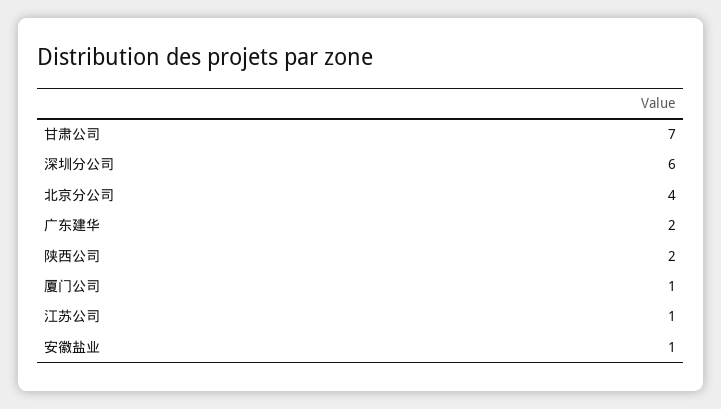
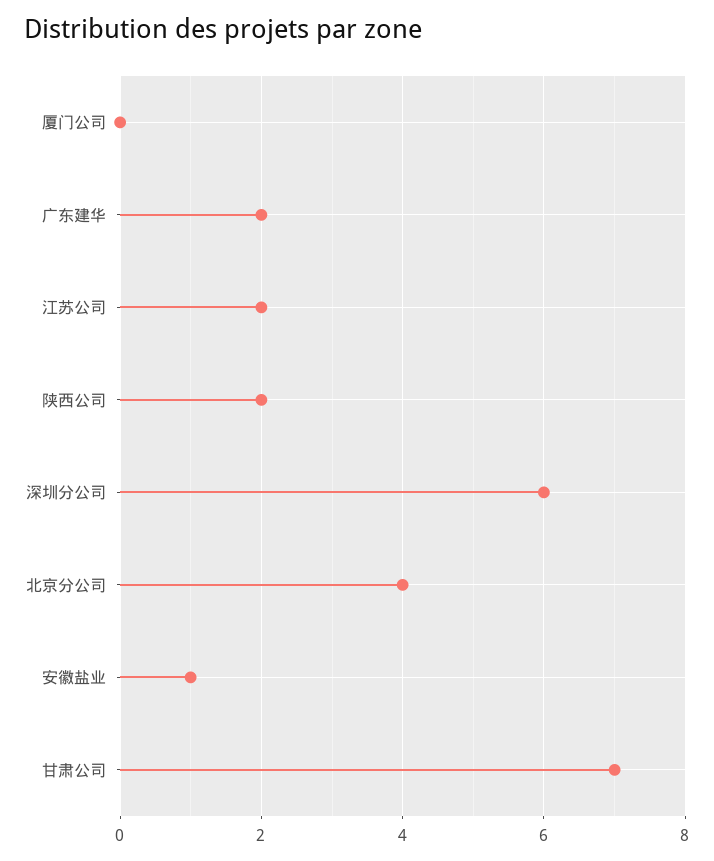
  {
    "甘肃公司": 7,
    "深圳分公司": 6,
    "北京分公司": 4,
    "广东建华": 2,
    "陕西公司": 2,
-   "厦门公司": 1,
+   "厦门公司": 0,
-   "江苏公司": 1,
+   "江苏公司": 2,
    "安徽盐业": 1
  }

